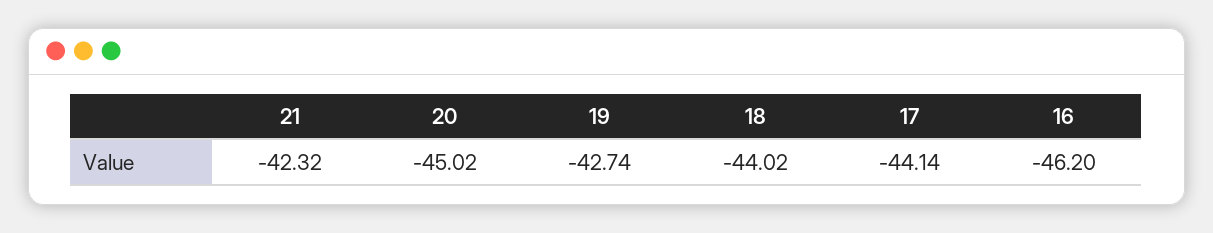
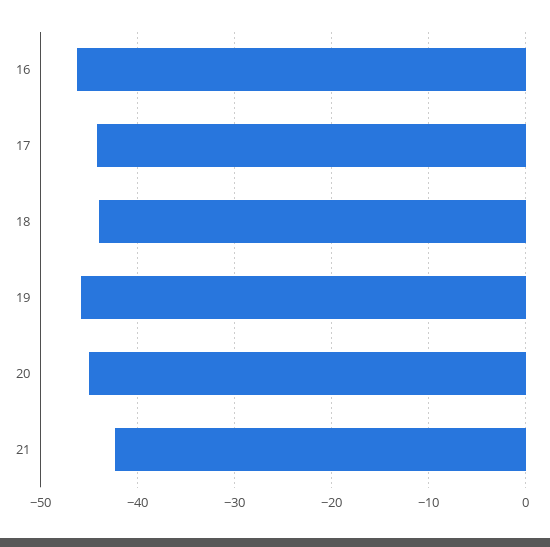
  {
    "21": -42.32,
    "20": -45.02,
-   "19": -42.74,
+   "19": -46,
    "18": -44.02,
    "17": -44.14,
    "16": -46.2
  }

